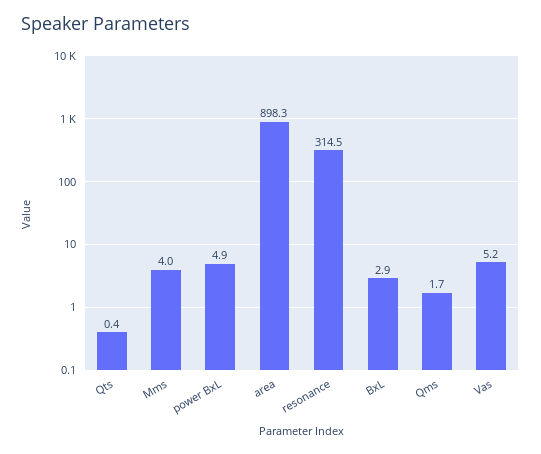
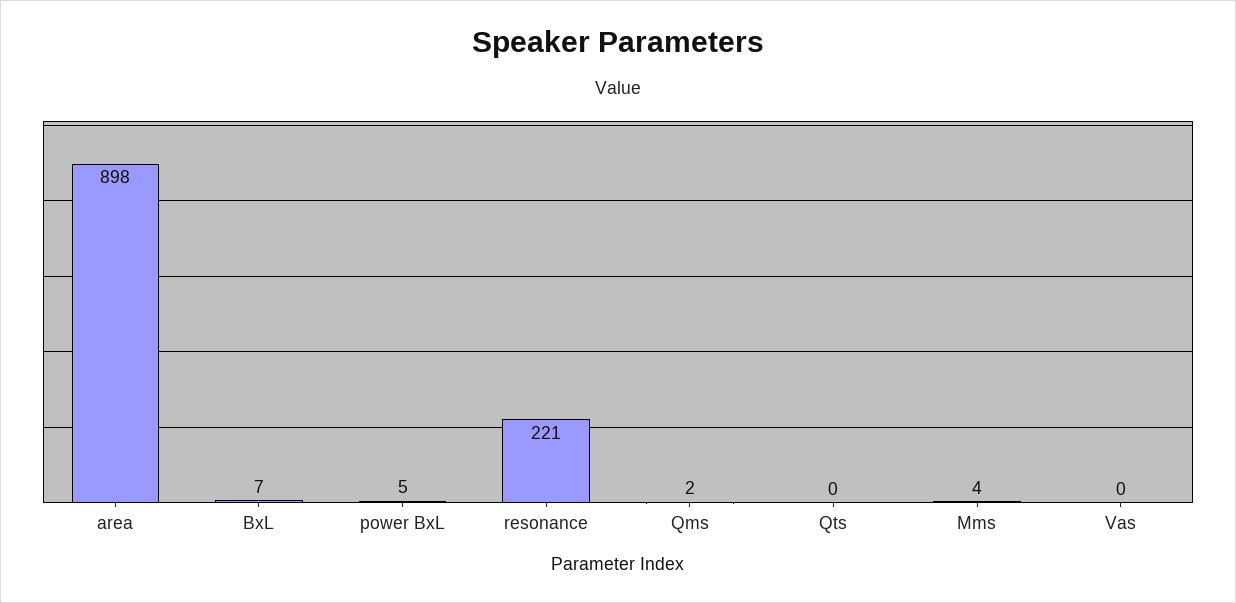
  {
    "Qts": 0.4,
    "Mms": 4,
    "power BxL": 4.9,
    "area": 898.3,
-   "resonance": 314.5,
+   "resonance": 221,
-   "BxL": 2.9,
+   "BxL": 7,
    "Qms": 1.7,
-   "Vas": 5.2
+   "Vas": 0
  }

